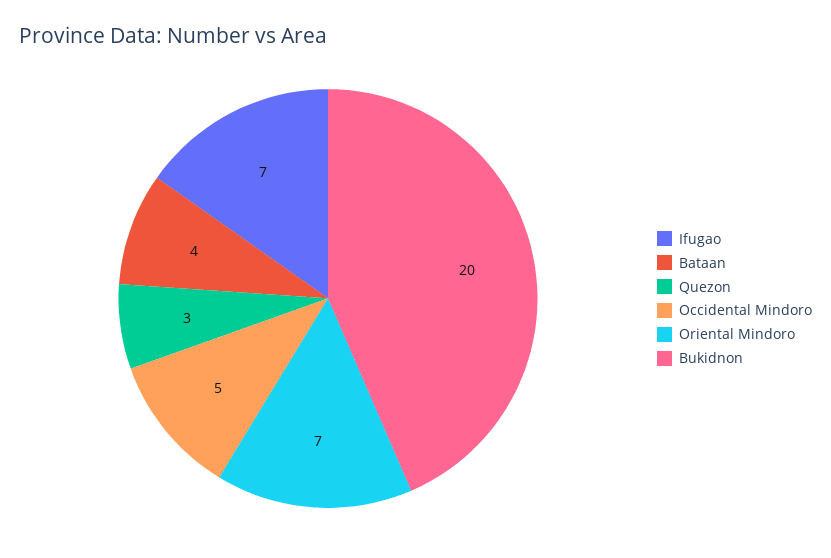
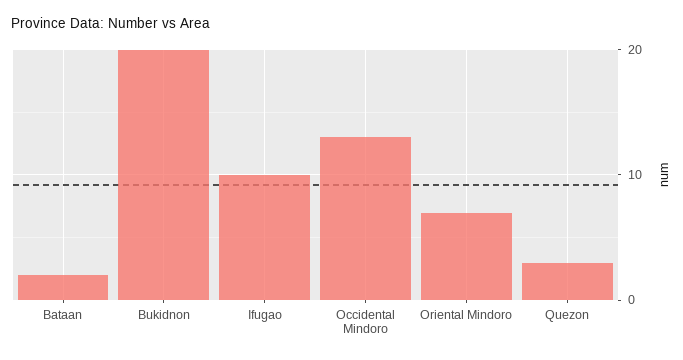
  {
-   "Ifugao": 7,
+   "Ifugao": 10,
-   "Bataan": 4,
+   "Bataan": 2,
    "Quezon": 3,
-   "Occidental Mindoro": 5,
+   "Occidental Mindoro": 13,
    "Oriental Mindoro": 7,
    "Bukidnon": 20
  }

